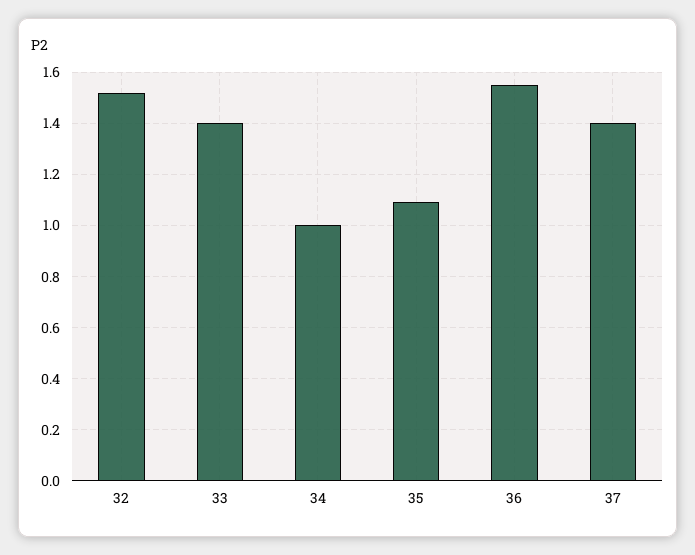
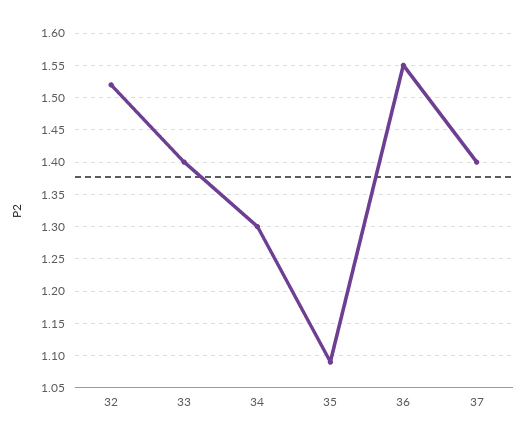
  {
    "32": 1.52,
    "33": 1.4,
-   "34": 1,
+   "34": 1.3,
    "35": 1.09,
    "36": 1.55,
    "37": 1.4
  }

